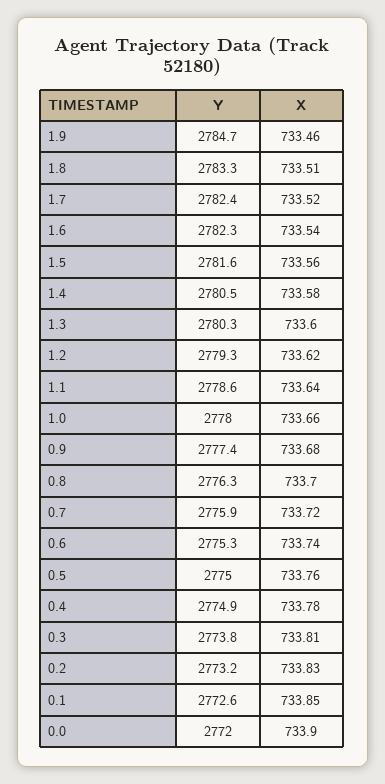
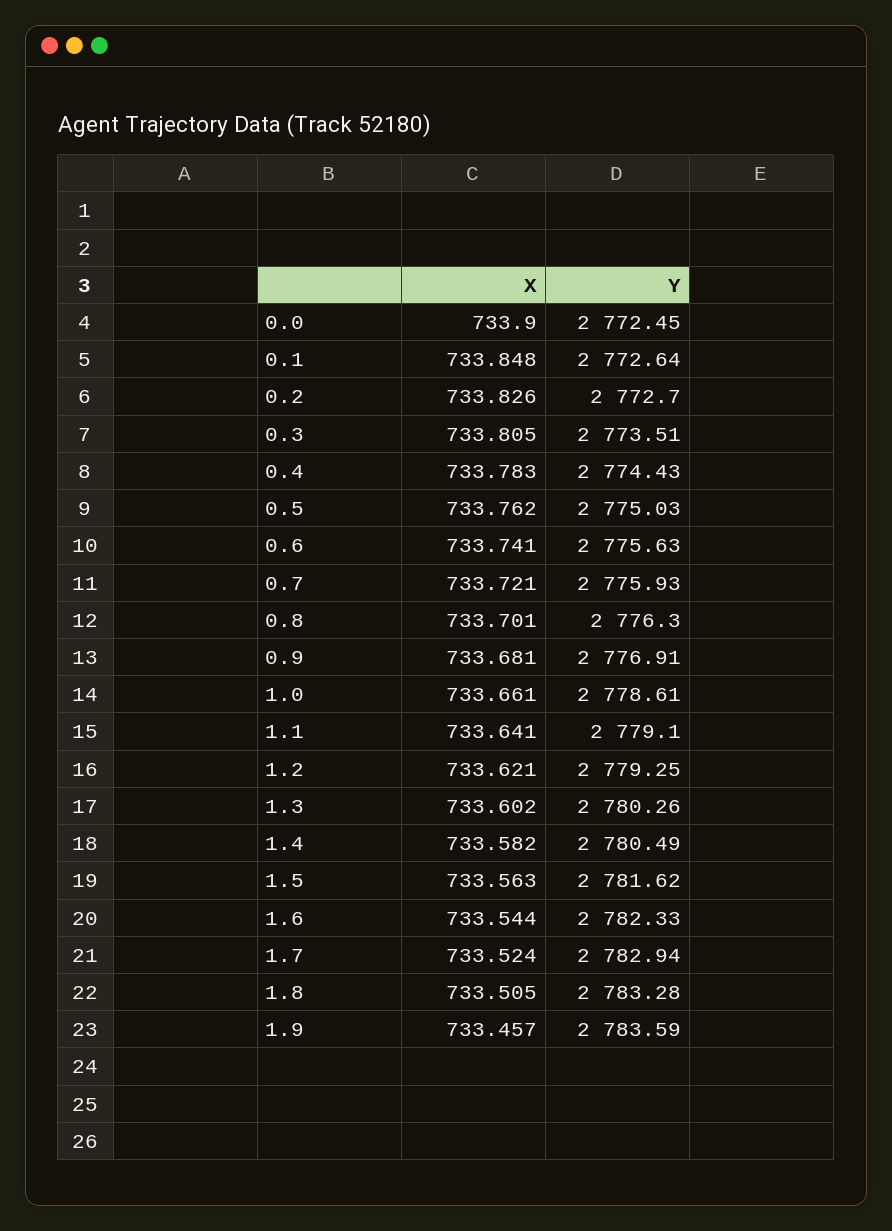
  {
    "Y": {
-     "1.9": 2784.7,
+     "1.9": 2783.59,
      "1.8": 2783.28,
-     "1.7": 2782.4,
+     "1.7": 2782.94,
      "1.6": 2782.33,
      "1.5": 2781.62,
      "1.4": 2780.49,
      "1.3": 2780.26,
      "1.2": 2779.25,
-     "1.1": 2778.6,
+     "1.1": 2779.1,
-     "1.0": 2778,
+     "1.0": 2778.61,
-     "0.9": 2777.4,
+     "0.9": 2776.91,
      "0.8": 2776.3,
      "0.7": 2775.93,
-     "0.6": 2775.3,
+     "0.6": 2775.63,
      "0.5": 2775.03,
-     "0.4": 2774.9,
+     "0.4": 2774.43,
-     "0.3": 2773.8,
+     "0.3": 2773.51,
-     "0.2": 2773.2,
+     "0.2": 2772.7,
      "0.1": 2772.64,
-     "0.0": 2772
+     "0.0": 2772.45
    },
    "X": {
      "1.9": 733.457,
      "1.8": 733.505,
      "1.7": 733.524,
      "1.6": 733.544,
      "1.5": 733.563,
      "1.4": 733.582,
      "1.3": 733.602,
      "1.2": 733.621,
      "1.1": 733.641,
      "1.0": 733.661,
      "0.9": 733.681,
      "0.8": 733.701,
      "0.7": 733.721,
      "0.6": 733.741,
      "0.5": 733.762,
      "0.4": 733.783,
      "0.3": 733.805,
      "0.2": 733.826,
      "0.1": 733.848,
      "0.0": 733.9
    }
  }

